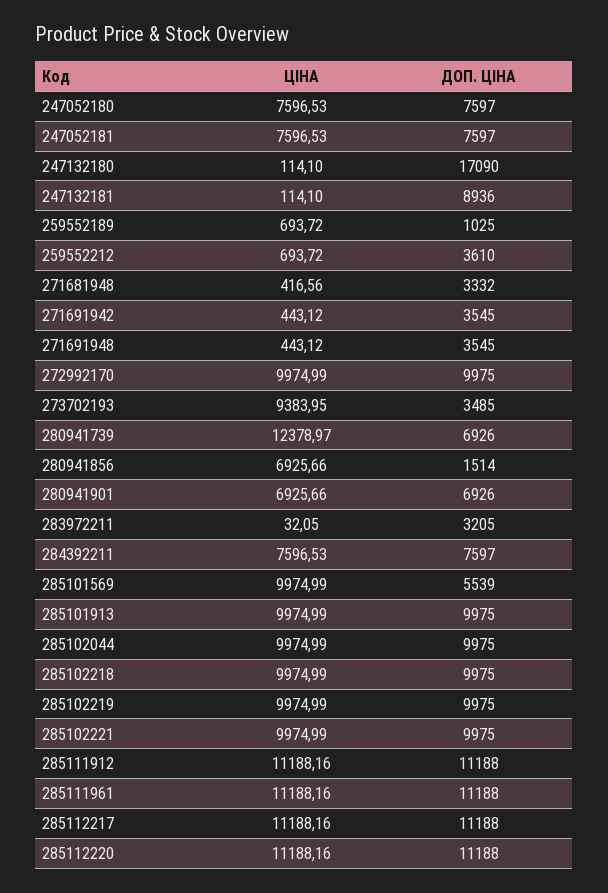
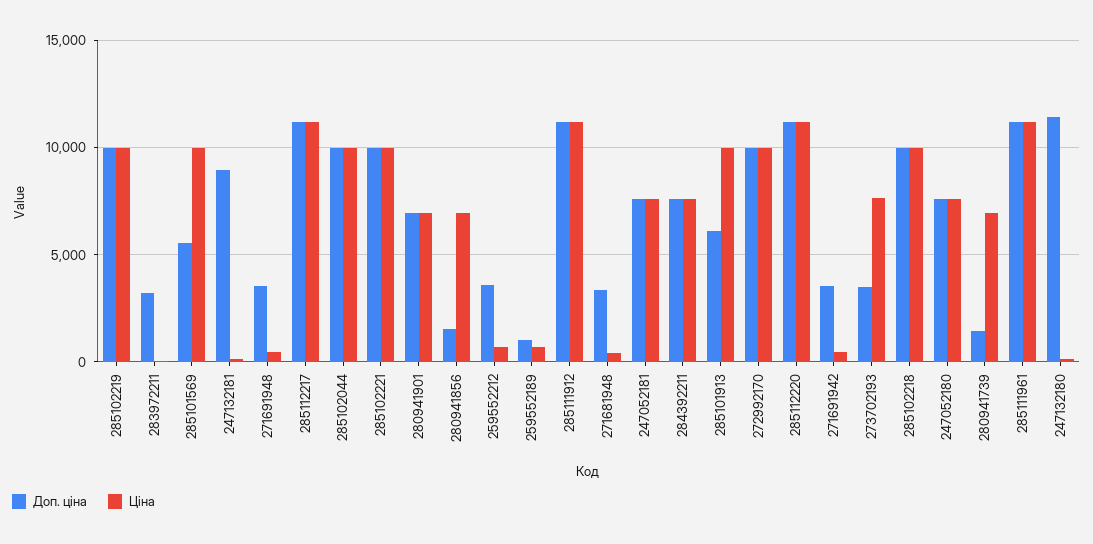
  {
    "ЦІНА": {
      "247052180": 7596.53,
      "247052181": 7596.53,
      "247132180": 114.1,
      "247132181": 114.1,
      "259552189": 693.72,
      "259552212": 693.72,
      "271681948": 416.56,
      "271691942": 443.12,
      "271691948": 443.12,
      "272992170": 9974.99,
-     "273702193": 9383.95,
+     "273702193": 7500,
-     "280941739": 12378.97,
+     "280941739": 7000,
      "280941856": 6925.66,
      "280941901": 6925.66,
      "283972211": 32.05,
      "284392211": 7596.53,
      "285101569": 9974.99,
      "285101913": 9974.99,
      "285102044": 9974.99,
      "285102218": 9974.99,
      "285102219": 9974.99,
      "285102221": 9974.99,
      "285111912": 11188.16,
      "285111961": 11188.16,
      "285112217": 11188.16,
      "285112220": 11188.16
    },
    "ДОП. ЦІНА": {
      "247052180": 7597,
      "247052181": 7597,
-     "247132180": 17090,
+     "247132180": 11500,
      "247132181": 8936,
      "259552189": 1025,
      "259552212": 3610,
      "271681948": 3332,
      "271691942": 3545,
      "271691948": 3545,
      "272992170": 9975,
      "273702193": 3485,
-     "280941739": 6926,
+     "280941739": 1500,
      "280941856": 1514,
      "280941901": 6926,
      "283972211": 3205,
      "284392211": 7597,
      "285101569": 5539,
-     "285101913": 9975,
+     "285101913": 6000,
      "285102044": 9975,
      "285102218": 9975,
      "285102219": 9975,
      "285102221": 9975,
      "285111912": 11188,
      "285111961": 11188,
      "285112217": 11188,
      "285112220": 11188
    }
  }

